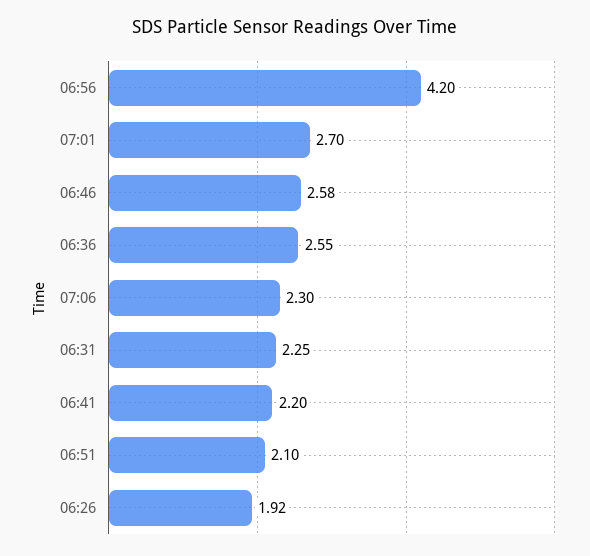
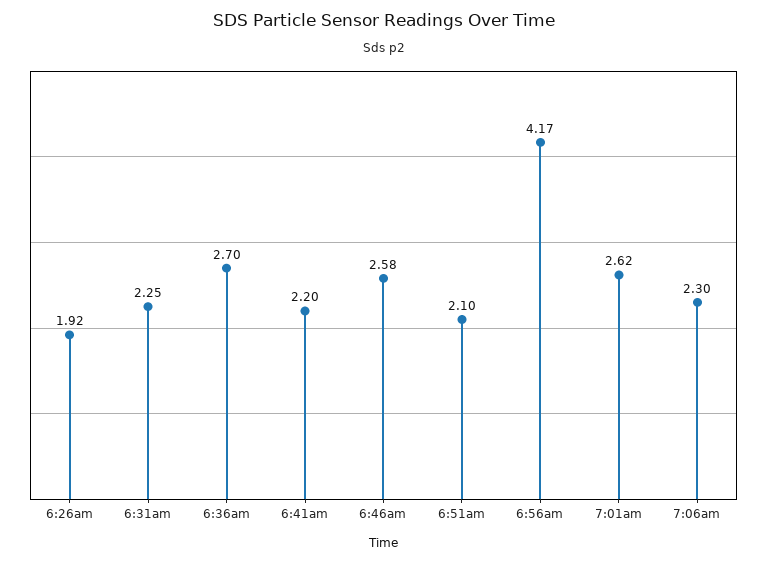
  {
-   "06:56": 4.2,
+   "06:56": 4.17,
-   "07:01": 2.7,
+   "07:01": 2.62,
    "06:46": 2.58,
-   "06:36": 2.55,
+   "06:36": 2.7,
    "07:06": 2.3,
    "06:31": 2.25,
    "06:41": 2.2,
    "06:51": 2.1,
    "06:26": 1.92
  }

